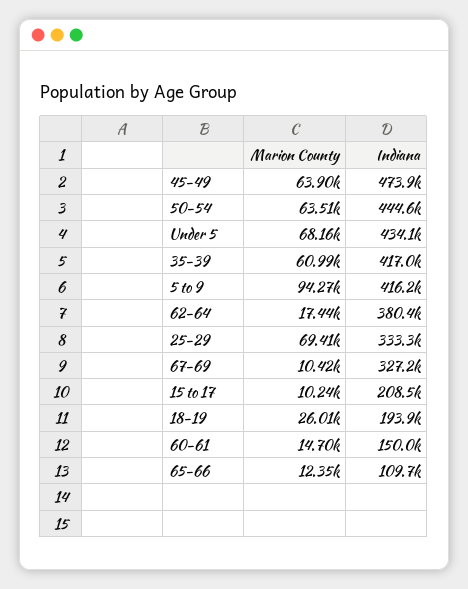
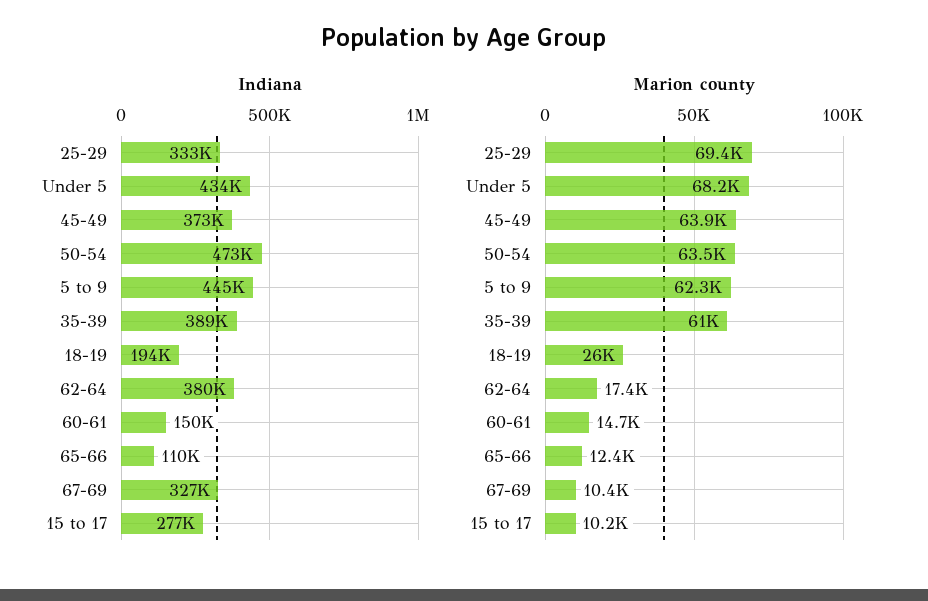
  {
    "Marion County": {
      "45-49": 63900,
      "50-54": 63510,
      "Under 5": 68160,
      "35-39": 60990,
-     "5 to 9": 94270,
+     "5 to 9": 62300,
      "62-64": 17440,
      "25-29": 69410,
      "67-69": 10420,
      "15 to 17": 10240,
      "18-19": 26010,
      "60-61": 14700,
      "65-66": 12350
    },
    "Indiana": {
-     "45-49": 473900,
+     "45-49": 373000,
-     "50-54": 444600,
+     "50-54": 473000,
      "Under 5": 434100,
-     "35-39": 417000,
+     "35-39": 389000,
-     "5 to 9": 416200,
+     "5 to 9": 445000,
      "62-64": 380400,
      "25-29": 333300,
      "67-69": 327200,
-     "15 to 17": 208500,
+     "15 to 17": 277000,
      "18-19": 193900,
      "60-61": 150000,
      "65-66": 109700
    }
  }

